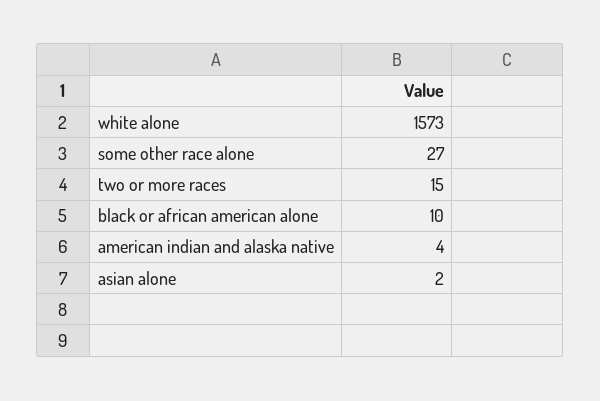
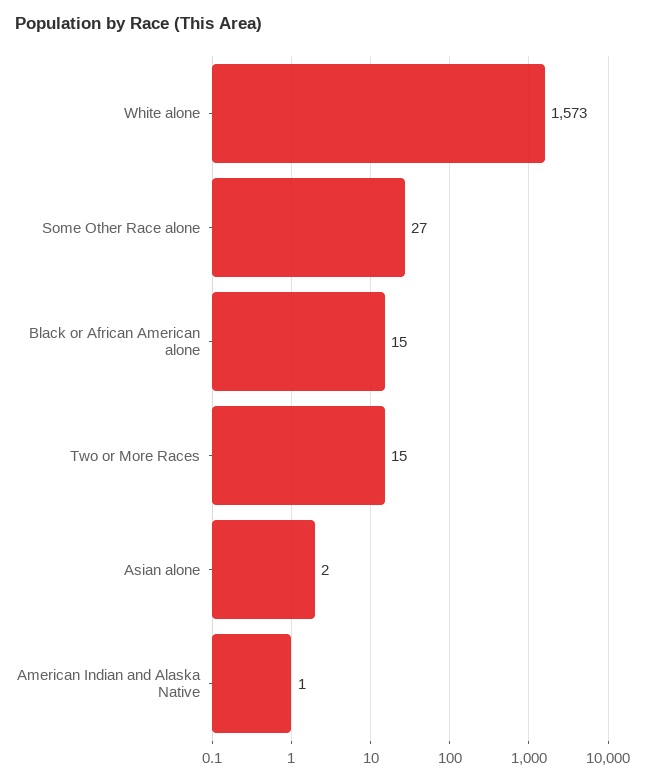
  {
    "white alone": 1573,
    "some other race alone": 27,
    "two or more races": 15,
-   "black or african american alone": 10,
+   "black or african american alone": 15,
-   "american indian and alaska native": 4,
+   "american indian and alaska native": 1,
    "asian alone": 2
  }

